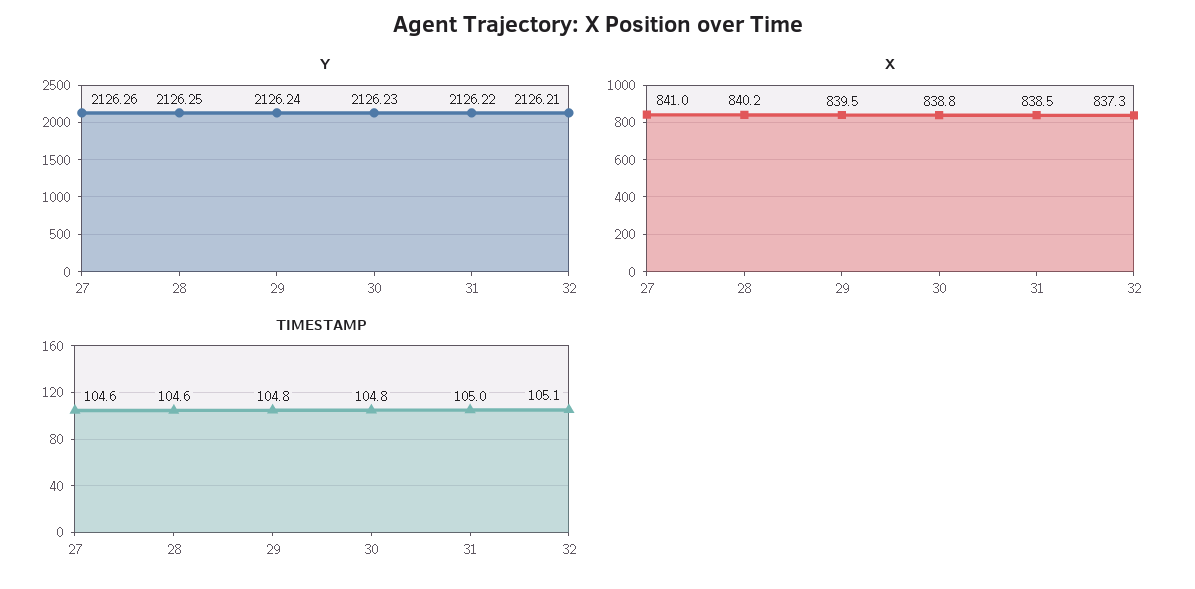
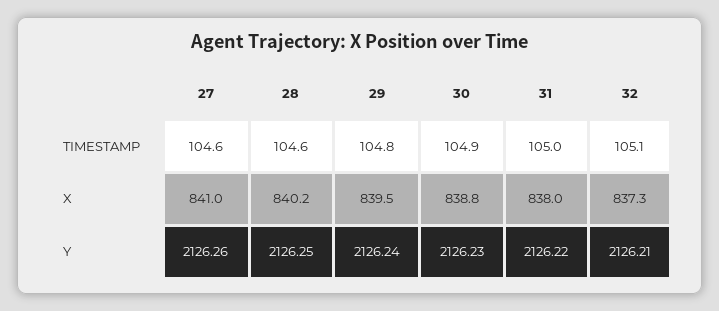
  {
    "Y": {
      "27": 2126.26,
      "28": 2126.25,
      "29": 2126.24,
      "30": 2126.23,
      "31": 2126.22,
      "32": 2126.21
    },
    "X": {
      "27": 841,
      "28": 840.2,
      "29": 839.5,
      "30": 838.8,
-     "31": 838.5,
+     "31": 838,
      "32": 837.3
    },
    "TIMESTAMP": {
      "27": 104.6,
      "28": 104.6,
      "29": 104.8,
-     "30": 104.8,
+     "30": 104.9,
      "31": 105,
      "32": 105.1
    }
  }

